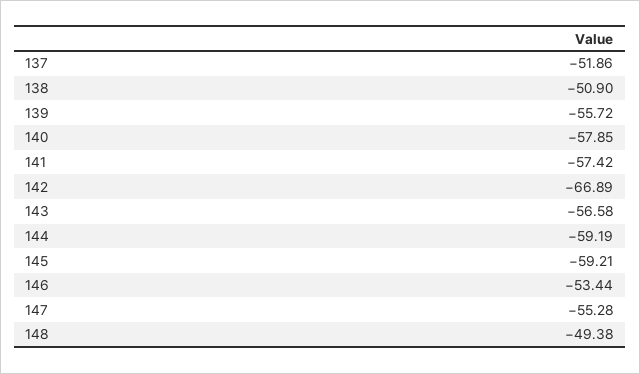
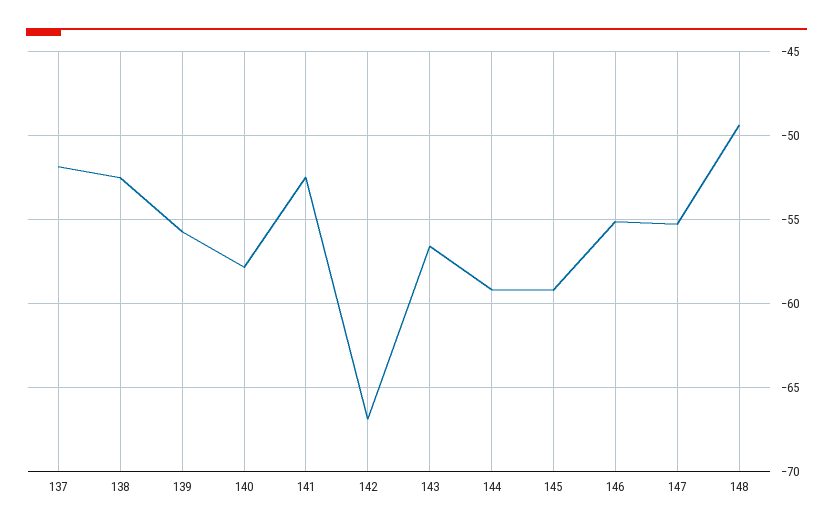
  {
    "137": -51.86,
-   "138": -50.9,
+   "138": -52.5,
    "139": -55.72,
    "140": -57.85,
-   "141": -57.42,
+   "141": -52.5,
    "142": -66.89,
    "143": -56.58,
    "144": -59.19,
    "145": -59.21,
-   "146": -53.44,
+   "146": -55,
    "147": -55.28,
    "148": -49.38
  }

